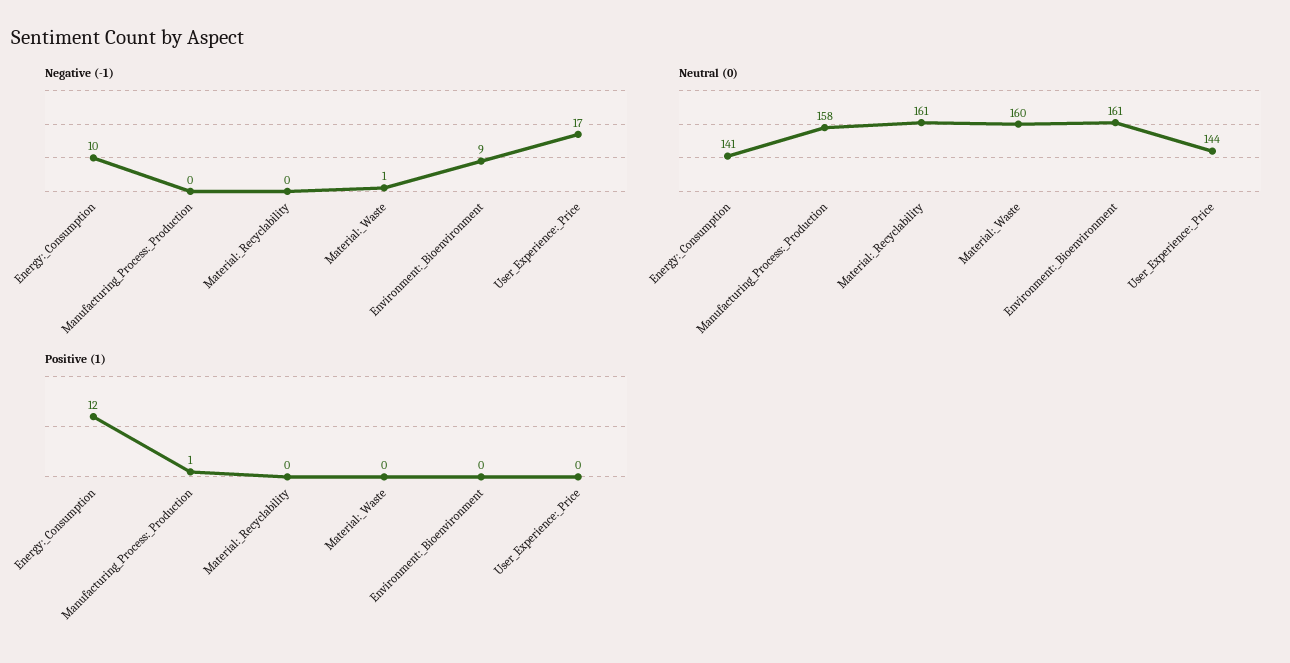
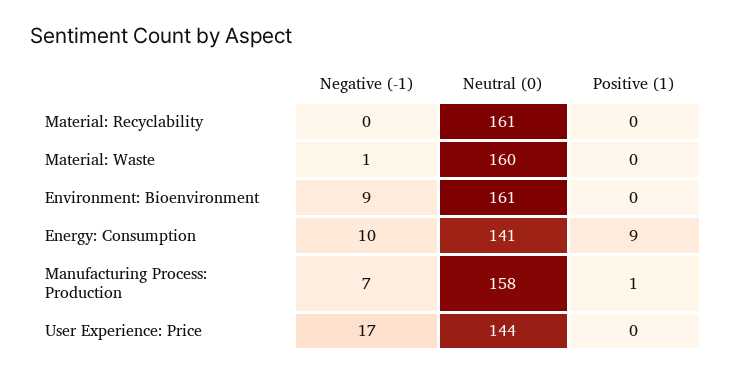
  {
    "Negative (-1)": {
      "Energy:_Consumption": 10,
-     "Manufacturing_Process:_Production": 0,
+     "Manufacturing_Process:_Production": 7,
      "Material:_Recyclability": 0,
      "Material:_Waste": 1,
      "Environment:_Bioenvironment": 9,
      "User_Experience:_Price": 17
    },
    "Neutral (0)": {
      "Energy:_Consumption": 141,
      "Manufacturing_Process:_Production": 158,
      "Material:_Recyclability": 161,
      "Material:_Waste": 160,
      "Environment:_Bioenvironment": 161,
      "User_Experience:_Price": 144
    },
    "Positive (1)": {
-     "Energy:_Consumption": 12,
+     "Energy:_Consumption": 9,
      "Manufacturing_Process:_Production": 1,
      "Material:_Recyclability": 0,
      "Material:_Waste": 0,
      "Environment:_Bioenvironment": 0,
      "User_Experience:_Price": 0
    }
  }

